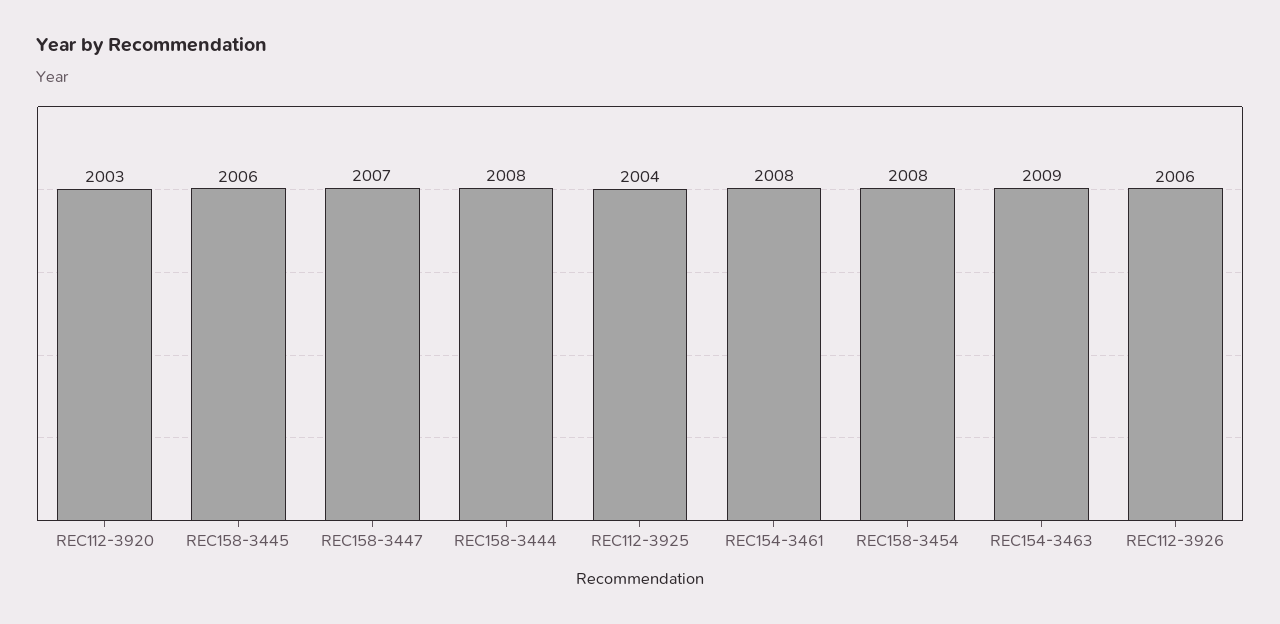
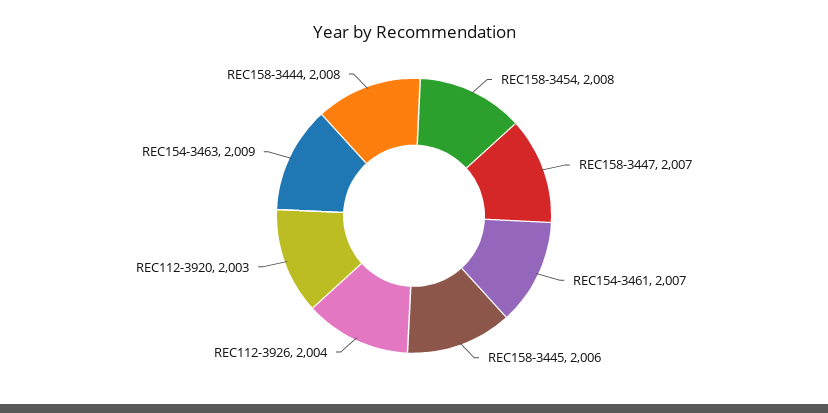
  {
    "REC112-3920": 2003,
    "REC158-3445": 2006,
    "REC158-3447": 2007,
    "REC158-3444": 2008,
-   "REC112-3925": 2004,
-   "REC154-3461": 2008,
+   "REC154-3461": 2007,
    "REC158-3454": 2008,
    "REC154-3463": 2009,
-   "REC112-3926": 2006
+   "REC112-3926": 2004
  }

